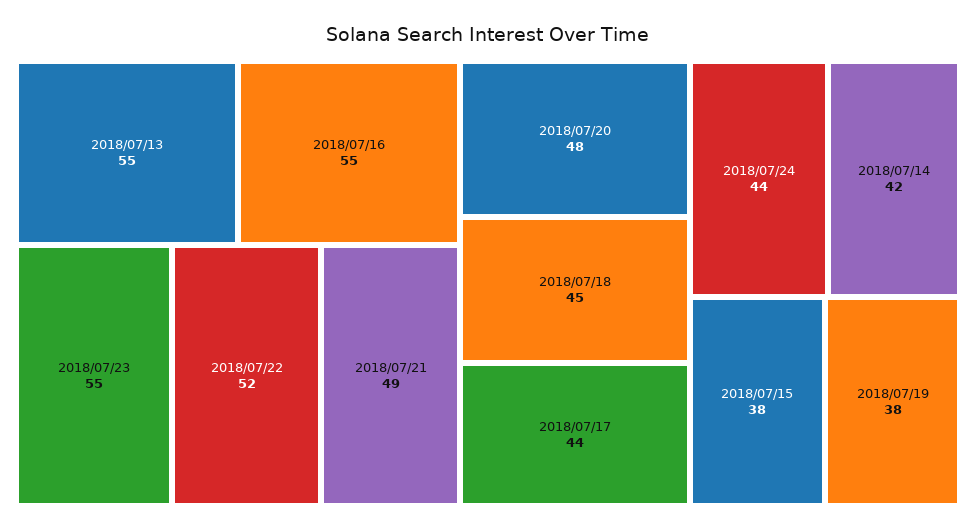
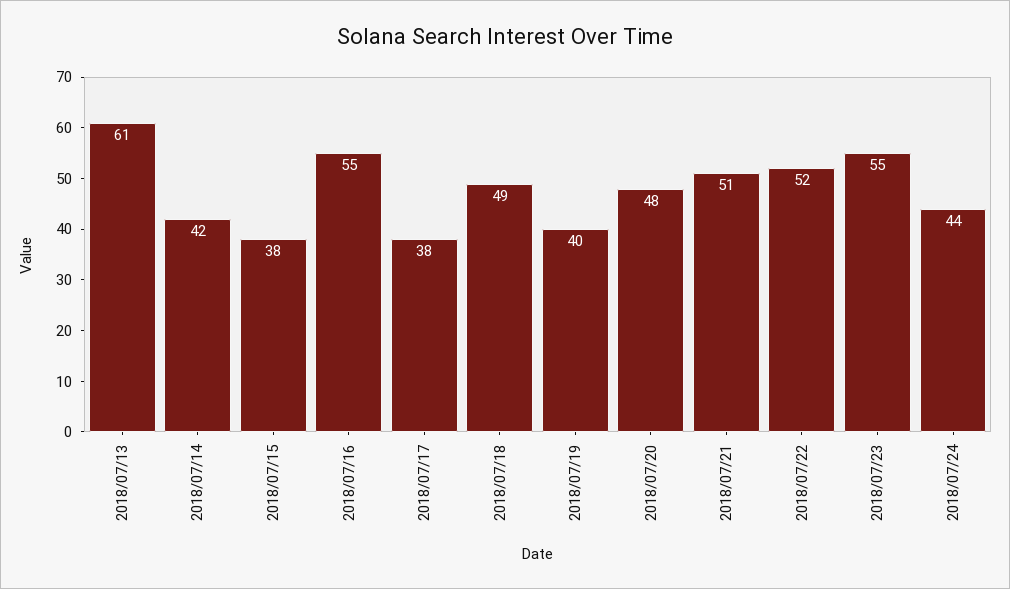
  {
-   "2018/07/13": 55,
+   "2018/07/13": 61,
    "2018/07/16": 55,
    "2018/07/23": 55,
    "2018/07/22": 52,
-   "2018/07/21": 49,
+   "2018/07/21": 51,
    "2018/07/20": 48,
-   "2018/07/18": 45,
+   "2018/07/18": 49,
-   "2018/07/17": 44,
+   "2018/07/17": 38,
    "2018/07/24": 44,
    "2018/07/14": 42,
    "2018/07/15": 38,
-   "2018/07/19": 38
+   "2018/07/19": 40
  }

